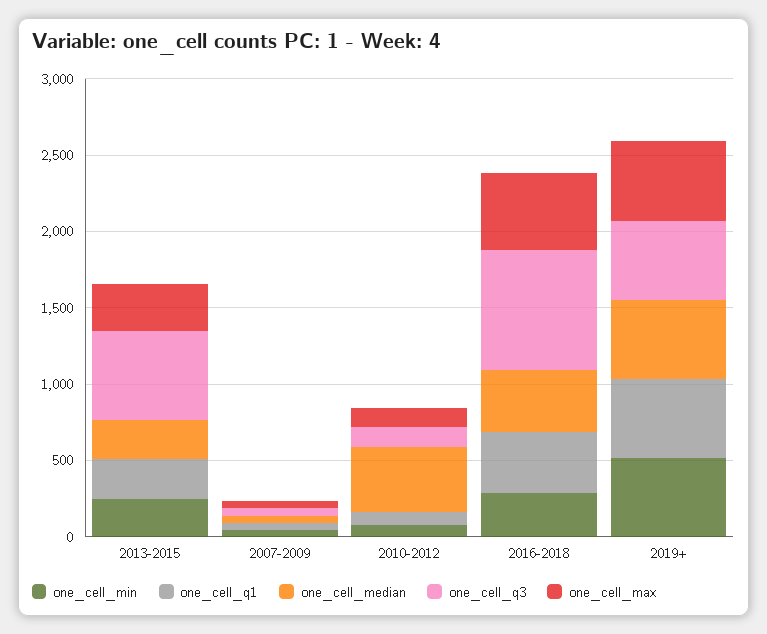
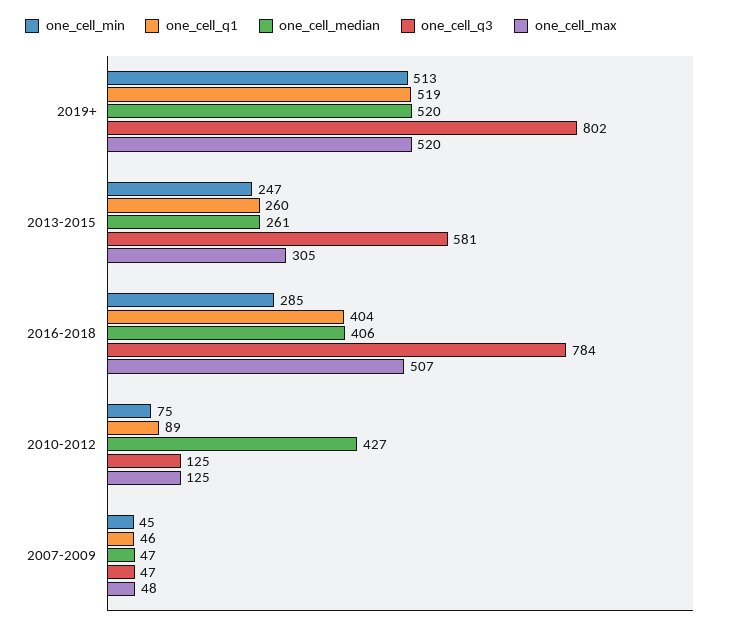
  {
    "one_cell_min": {
      "2013-2015": 247,
      "2007-2009": 45,
      "2010-2012": 75,
      "2016-2018": 285,
      "2019+": 513
    },
    "one_cell_q1": {
      "2013-2015": 260,
      "2007-2009": 46,
      "2010-2012": 89,
      "2016-2018": 404,
      "2019+": 519
    },
    "one_cell_median": {
      "2013-2015": 261,
      "2007-2009": 47,
      "2010-2012": 427,
      "2016-2018": 406,
      "2019+": 520
    },
    "one_cell_q3": {
      "2013-2015": 581,
      "2007-2009": 47,
      "2010-2012": 125,
      "2016-2018": 784,
-     "2019+": 500
+     "2019+": 802
    },
    "one_cell_max": {
      "2013-2015": 305,
      "2007-2009": 48,
      "2010-2012": 125,
      "2016-2018": 507,
      "2019+": 520
    }
  }

